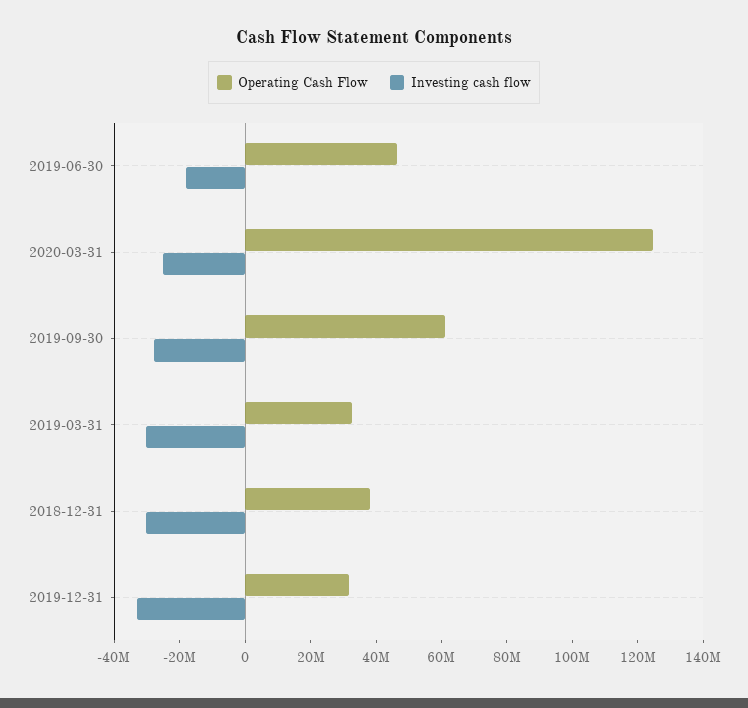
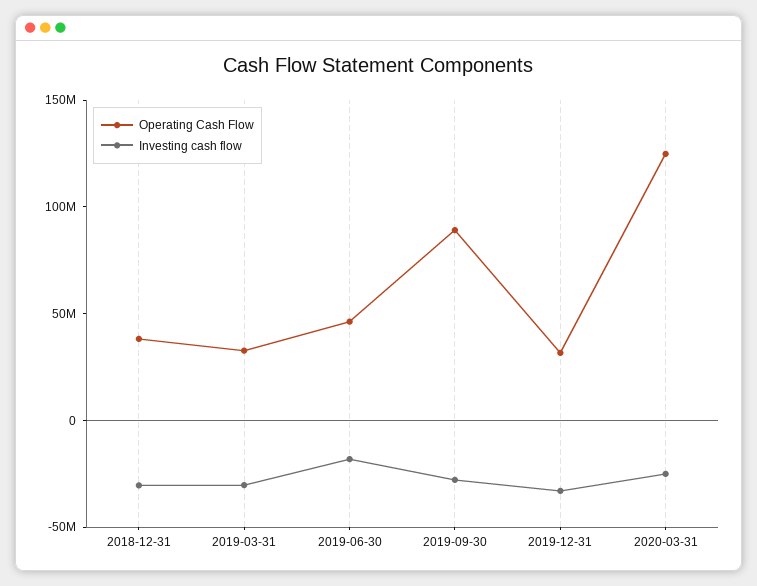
  {
    "Operating Cash Flow": {
      "2019-06-30": 45000000,
      "2020-03-31": 125000000,
-     "2019-09-30": 60000000,
+     "2019-09-30": 90000000,
      "2019-03-31": 35000000,
      "2018-12-31": 40000000,
      "2019-12-31": 30000000
    },
    "Investing cash flow": {
      "2019-06-30": -20000000,
      "2020-03-31": -25000000,
      "2019-09-30": -30000000,
      "2019-03-31": -30000000,
      "2018-12-31": -30000000,
      "2019-12-31": -35000000
    }
  }

